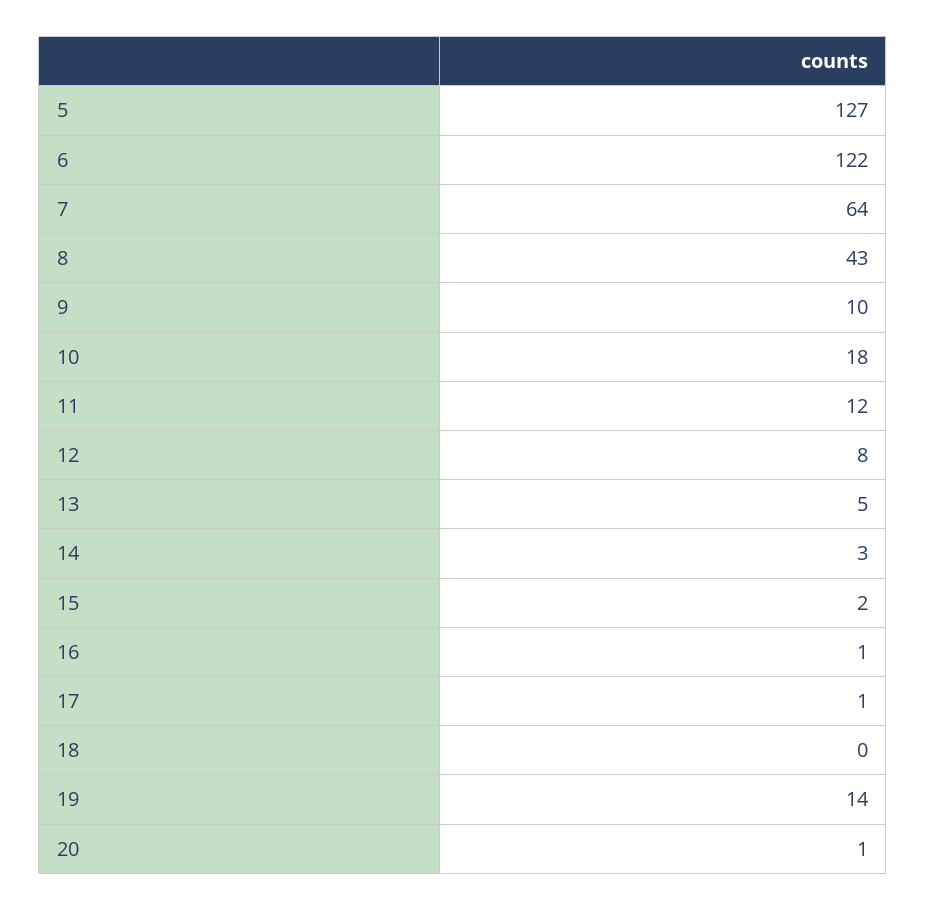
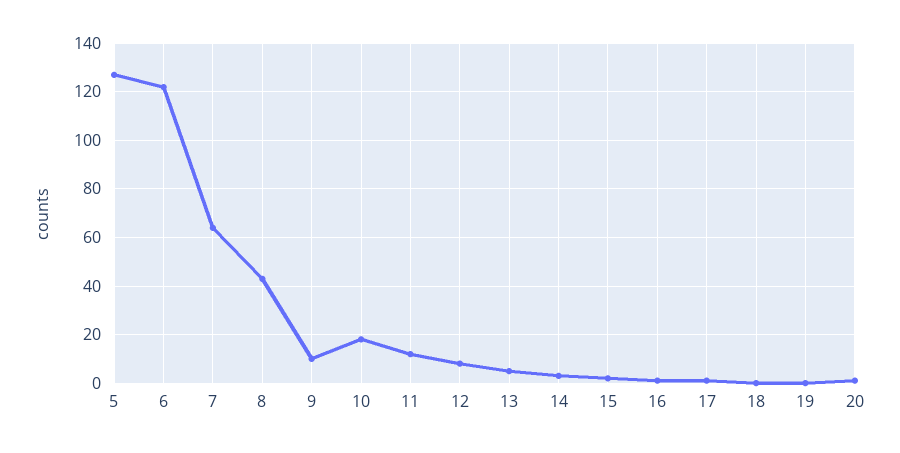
  {
    "5": 127,
    "6": 122,
    "7": 64,
    "8": 43,
    "9": 10,
    "10": 18,
    "11": 12,
    "12": 8,
    "13": 5,
    "14": 3,
    "15": 2,
    "16": 1,
    "17": 1,
    "18": 0,
-   "19": 14,
+   "19": 0,
    "20": 1
  }

